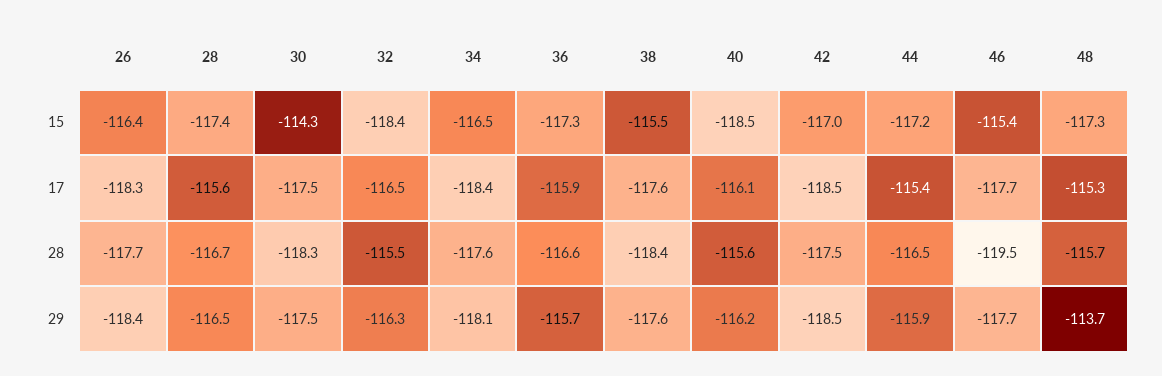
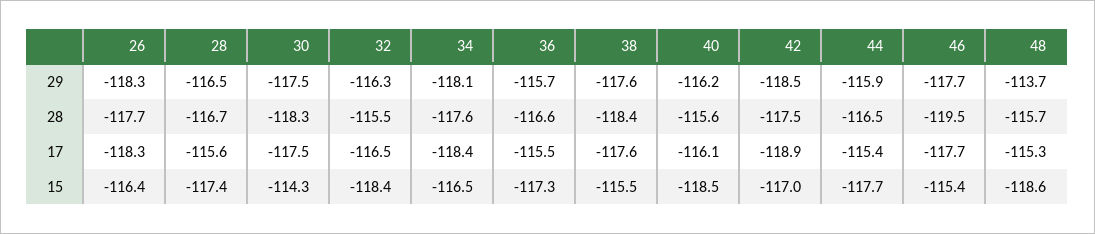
  {
    "26": {
      "15": -116.4,
      "17": -118.3,
      "28": -117.7,
-     "29": -118.4
+     "29": -118.3
    },
    "28": {
      "15": -117.4,
      "17": -115.6,
      "28": -116.7,
      "29": -116.5
    },
    "30": {
      "15": -114.3,
      "17": -117.5,
      "28": -118.3,
      "29": -117.5
    },
    "32": {
      "15": -118.4,
      "17": -116.5,
      "28": -115.5,
      "29": -116.3
    },
    "34": {
      "15": -116.5,
      "17": -118.4,
      "28": -117.6,
      "29": -118.1
    },
    "36": {
      "15": -117.3,
-     "17": -115.9,
+     "17": -115.5,
      "28": -116.6,
      "29": -115.7
    },
    "38": {
      "15": -115.5,
      "17": -117.6,
      "28": -118.4,
      "29": -117.6
    },
    "40": {
      "15": -118.5,
      "17": -116.1,
      "28": -115.6,
      "29": -116.2
    },
    "42": {
      "15": -117,
-     "17": -118.5,
+     "17": -118.9,
      "28": -117.5,
      "29": -118.5
    },
    "44": {
-     "15": -117.2,
+     "15": -117.7,
      "17": -115.4,
      "28": -116.5,
      "29": -115.9
    },
    "46": {
      "15": -115.4,
      "17": -117.7,
      "28": -119.5,
      "29": -117.7
    },
    "48": {
-     "15": -117.3,
+     "15": -118.6,
      "17": -115.3,
      "28": -115.7,
      "29": -113.7
    }
  }

